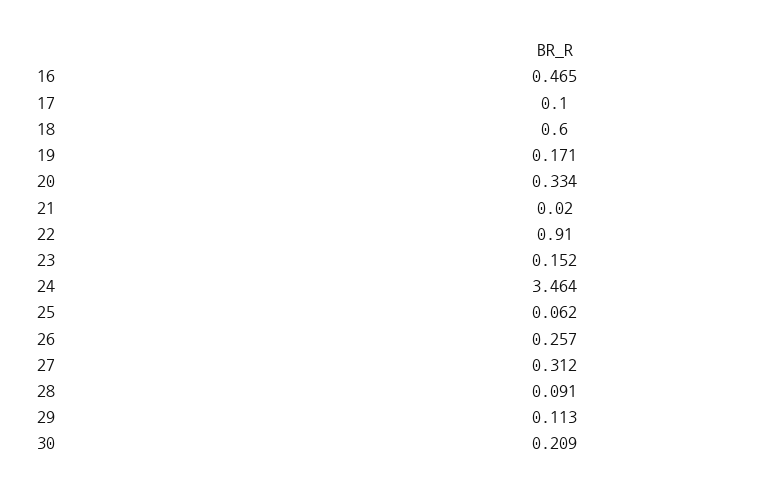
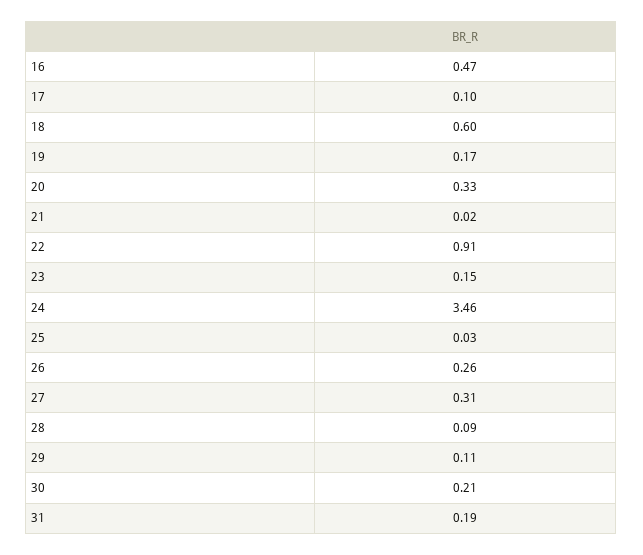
  {
    "16": 0.465,
    "17": 0.1,
    "18": 0.6,
    "19": 0.171,
    "20": 0.334,
    "21": 0.02,
    "22": 0.91,
    "23": 0.152,
    "24": 3.464,
-   "25": 0.062,
+   "25": 0.03,
    "26": 0.257,
    "27": 0.312,
    "28": 0.091,
    "29": 0.113,
-   "30": 0.209
+   "30": 0.209,
+   "31": 0.19
  }

